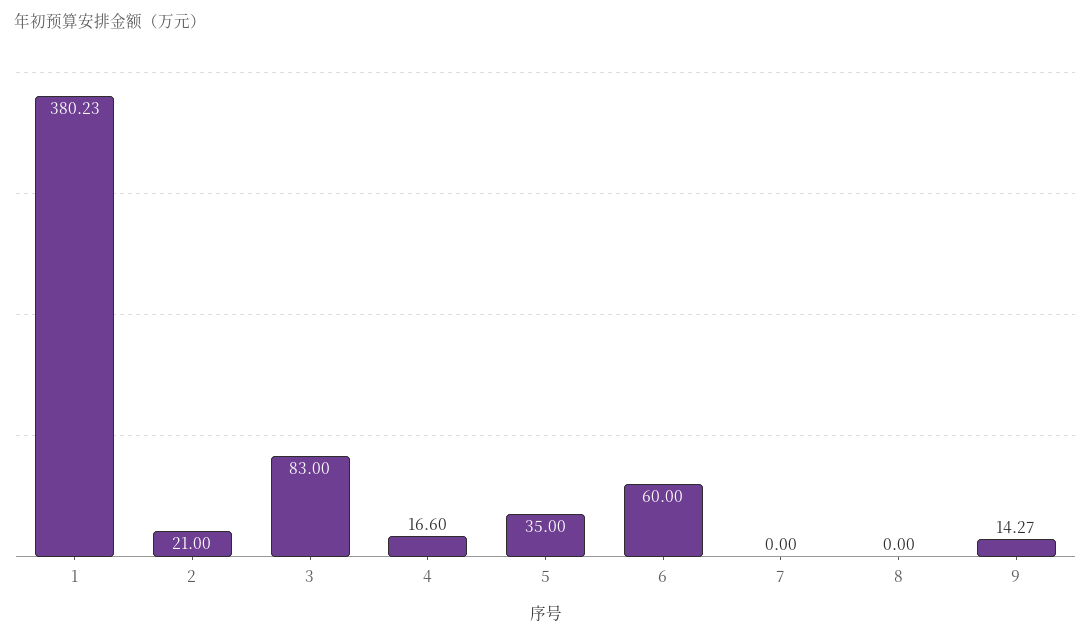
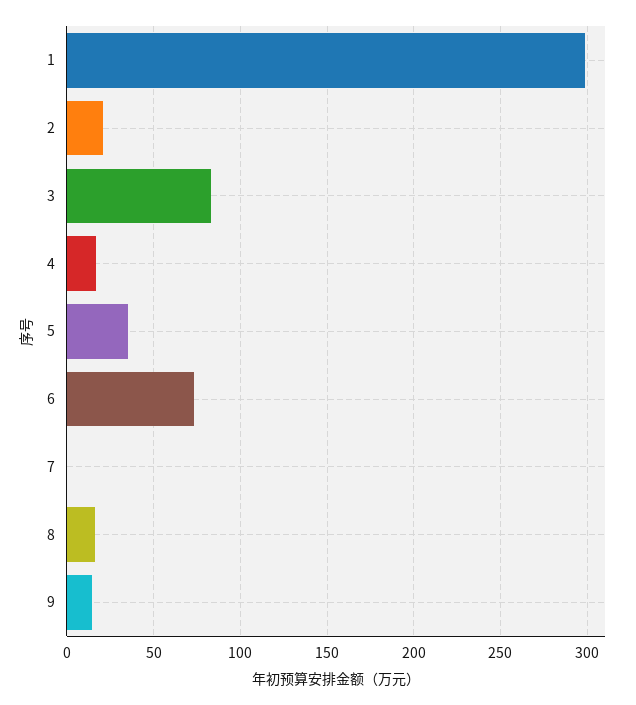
  {
-   "1": 380.23,
+   "1": 300,
    "2": 21,
    "3": 83,
    "4": 16.6,
    "5": 35,
-   "6": 60,
+   "6": 75,
    "7": 0,
-   "8": 0,
+   "8": 15,
    "9": 14.27
  }

